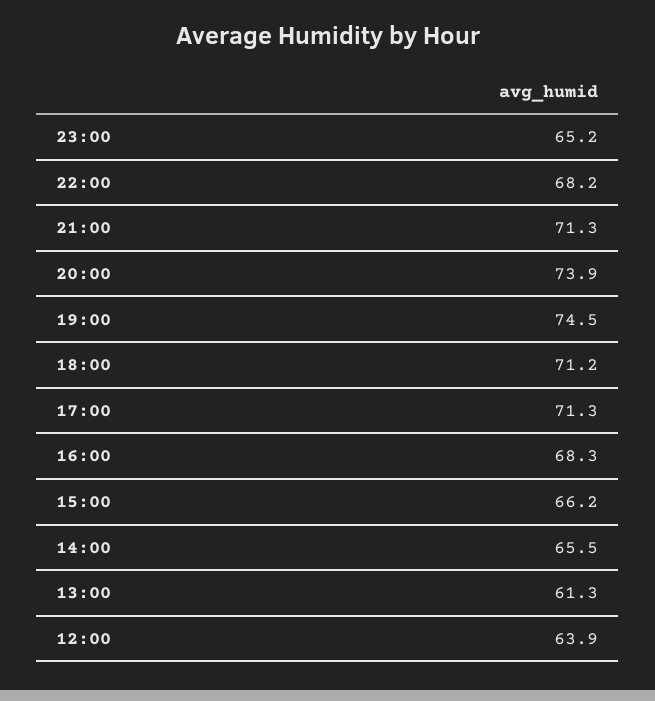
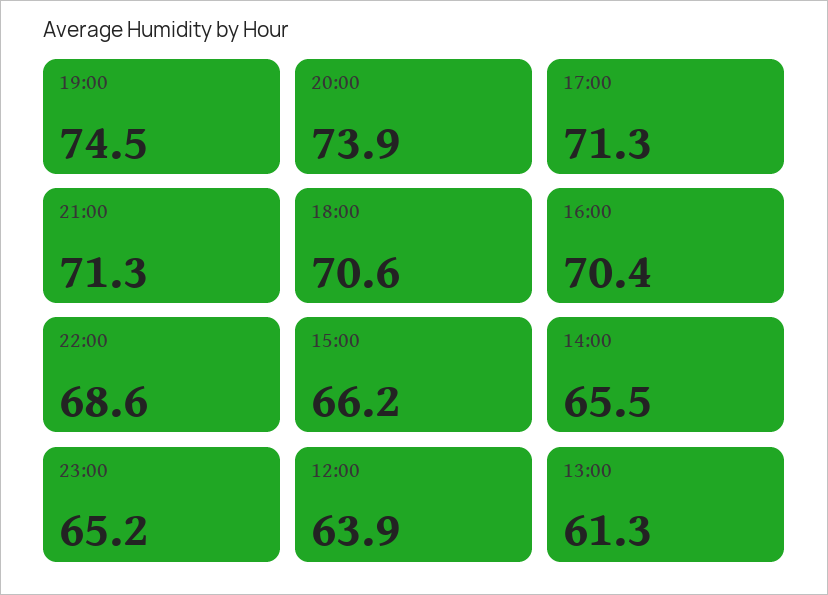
  {
    "23:00": 65.2,
-   "22:00": 68.2,
+   "22:00": 68.6,
    "21:00": 71.3,
    "20:00": 73.9,
    "19:00": 74.5,
-   "18:00": 71.2,
+   "18:00": 70.6,
    "17:00": 71.3,
-   "16:00": 68.3,
+   "16:00": 70.4,
    "15:00": 66.2,
    "14:00": 65.5,
    "13:00": 61.3,
    "12:00": 63.9
  }

